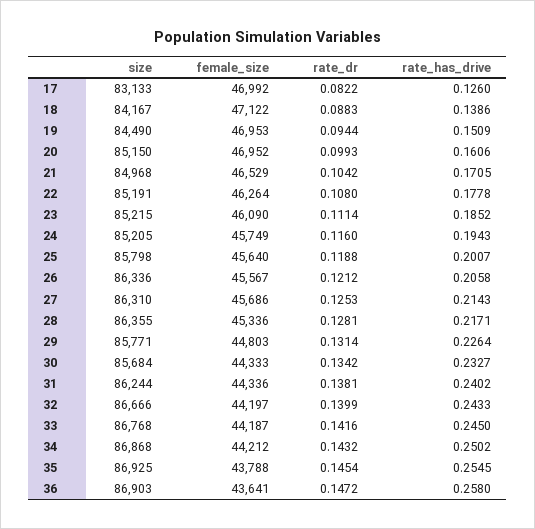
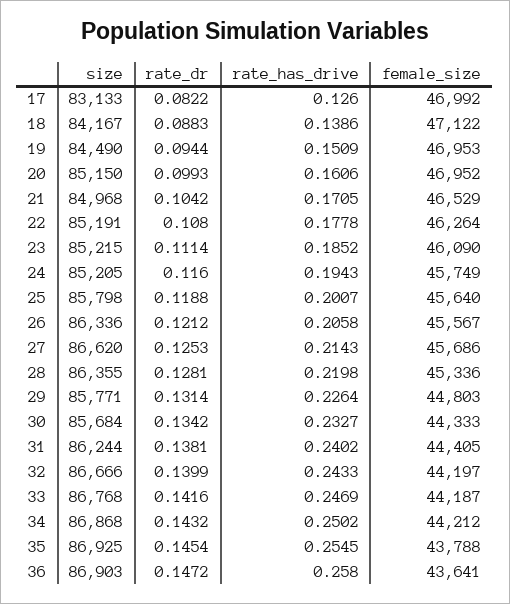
  {
    "size": {
      "17": 83133,
      "18": 84167,
      "19": 84490,
      "20": 85150,
      "21": 84968,
      "22": 85191,
      "23": 85215,
      "24": 85205,
      "25": 85798,
      "26": 86336,
-     "27": 86310,
+     "27": 86620,
      "28": 86355,
      "29": 85771,
      "30": 85684,
      "31": 86244,
      "32": 86666,
      "33": 86768,
      "34": 86868,
      "35": 86925,
      "36": 86903
    },
    "female_size": {
      "17": 46992,
      "18": 47122,
      "19": 46953,
      "20": 46952,
      "21": 46529,
      "22": 46264,
      "23": 46090,
      "24": 45749,
      "25": 45640,
      "26": 45567,
      "27": 45686,
      "28": 45336,
      "29": 44803,
      "30": 44333,
-     "31": 44336,
+     "31": 44405,
      "32": 44197,
      "33": 44187,
      "34": 44212,
      "35": 43788,
      "36": 43641
    },
    "rate_dr": {
      "17": 0.0822,
      "18": 0.0883,
      "19": 0.0944,
      "20": 0.0993,
      "21": 0.1042,
      "22": 0.108,
      "23": 0.1114,
      "24": 0.116,
      "25": 0.1188,
      "26": 0.1212,
      "27": 0.1253,
      "28": 0.1281,
      "29": 0.1314,
      "30": 0.1342,
      "31": 0.1381,
      "32": 0.1399,
      "33": 0.1416,
      "34": 0.1432,
      "35": 0.1454,
      "36": 0.1472
    },
    "rate_has_drive": {
      "17": 0.126,
      "18": 0.1386,
      "19": 0.1509,
      "20": 0.1606,
      "21": 0.1705,
      "22": 0.1778,
      "23": 0.1852,
      "24": 0.1943,
      "25": 0.2007,
      "26": 0.2058,
      "27": 0.2143,
-     "28": 0.2171,
+     "28": 0.2198,
      "29": 0.2264,
      "30": 0.2327,
      "31": 0.2402,
      "32": 0.2433,
-     "33": 0.245,
+     "33": 0.2469,
      "34": 0.2502,
      "35": 0.2545,
      "36": 0.258
    }
  }

